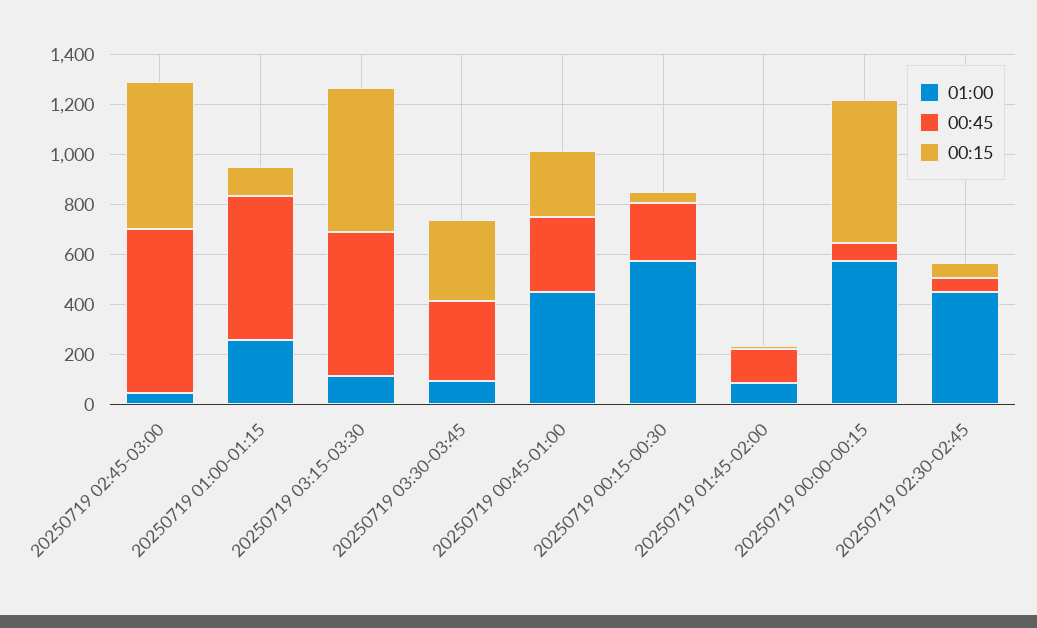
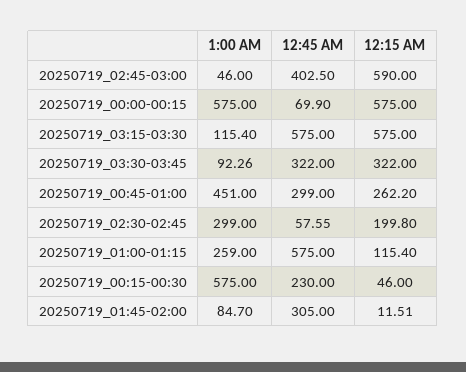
  {
    "01:00": {
      "20250719 02:45-03:00": 46,
      "20250719 01:00-01:15": 259,
      "20250719 03:15-03:30": 115.4,
      "20250719 03:30-03:45": 92.26,
      "20250719 00:45-01:00": 451,
      "20250719 00:15-00:30": 575,
      "20250719 01:45-02:00": 84.7,
      "20250719 00:00-00:15": 575,
-     "20250719 02:30-02:45": 450
+     "20250719 02:30-02:45": 299
    },
    "00:45": {
-     "20250719 02:45-03:00": 650,
+     "20250719 02:45-03:00": 402.5,
      "20250719 01:00-01:15": 575,
      "20250719 03:15-03:30": 575,
      "20250719 03:30-03:45": 322,
      "20250719 00:45-01:00": 299,
      "20250719 00:15-00:30": 230,
-     "20250719 01:45-02:00": 150,
+     "20250719 01:45-02:00": 305,
      "20250719 00:00-00:15": 69.9,
      "20250719 02:30-02:45": 57.55
    },
    "00:15": {
      "20250719 02:45-03:00": 590,
      "20250719 01:00-01:15": 115.4,
      "20250719 03:15-03:30": 575,
      "20250719 03:30-03:45": 322,
      "20250719 00:45-01:00": 262.2,
      "20250719 00:15-00:30": 46,
      "20250719 01:45-02:00": 11.51,
      "20250719 00:00-00:15": 575,
-     "20250719 02:30-02:45": 50
+     "20250719 02:30-02:45": 199.8
    }
  }

